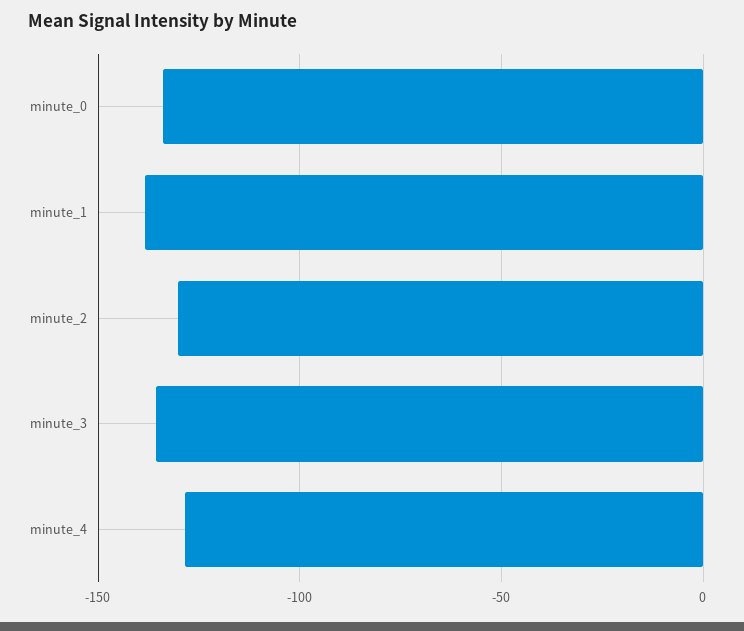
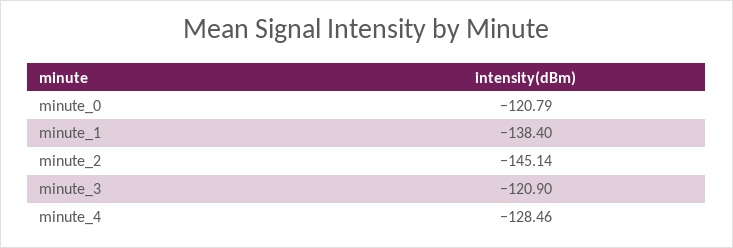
  {
-   "minute_0": -135,
+   "minute_0": -120.79,
    "minute_1": -138.4,
-   "minute_2": -130,
+   "minute_2": -145.14,
-   "minute_3": -135,
+   "minute_3": -120.9,
    "minute_4": -128.46
  }

